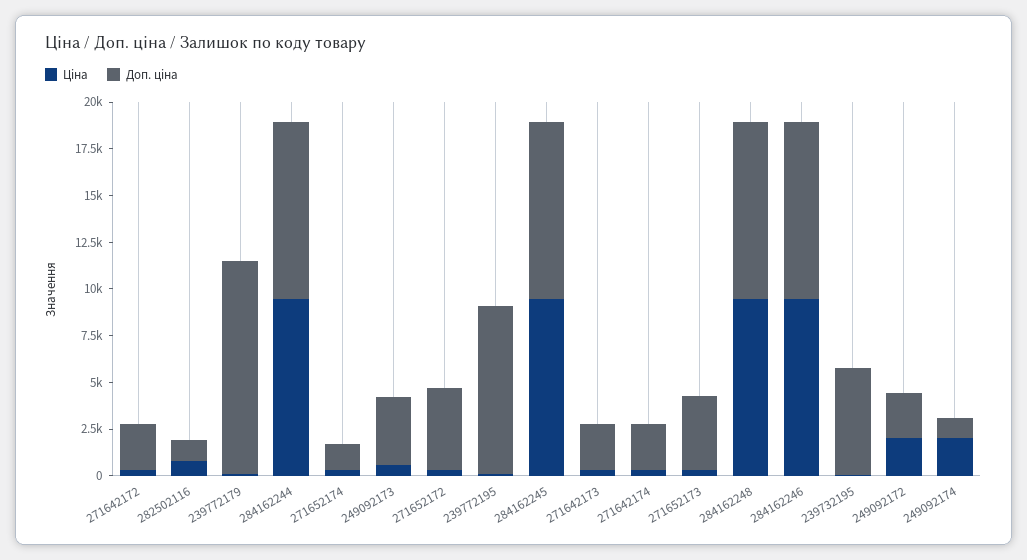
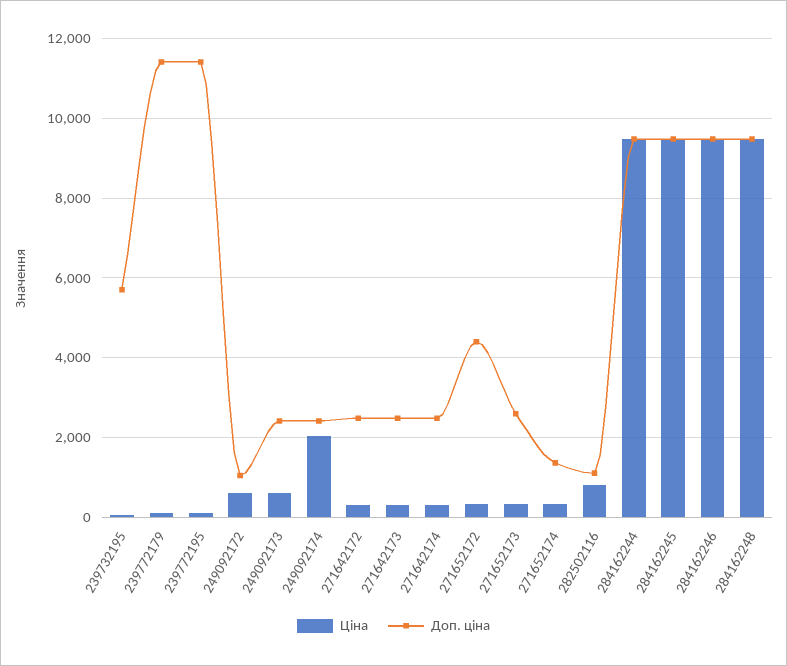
  {
    "Ціна": {
      "271642172": 400,
      "282502116": 800,
      "239772179": 200,
      "284162244": 9400,
      "271652174": 400,
      "249092173": 600,
      "271652172": 400,
      "239772195": 200,
      "284162245": 9400,
      "271642173": 400,
      "271642174": 400,
      "271652173": 400,
      "284162248": 9400,
      "284162246": 9400,
      "239732195": 0,
-     "249092172": 2000,
+     "249092172": 600,
      "249092174": 2000
    },
    "Доп. ціна": {
      "271642172": 2400,
      "282502116": 1200,
      "239772179": 11400,
      "284162244": 9400,
      "271652174": 1400,
-     "249092173": 3500,
+     "249092173": 2400,
      "271652172": 4400,
-     "239772195": 9000,
+     "239772195": 11400,
      "284162245": 9400,
      "271642173": 2400,
      "271642174": 2400,
-     "271652173": 4000,
+     "271652173": 2600,
      "284162248": 9400,
      "284162246": 9400,
      "239732195": 5800,
-     "249092172": 2500,
+     "249092172": 1000,
-     "249092174": 1000
+     "249092174": 2400
    }
  }

